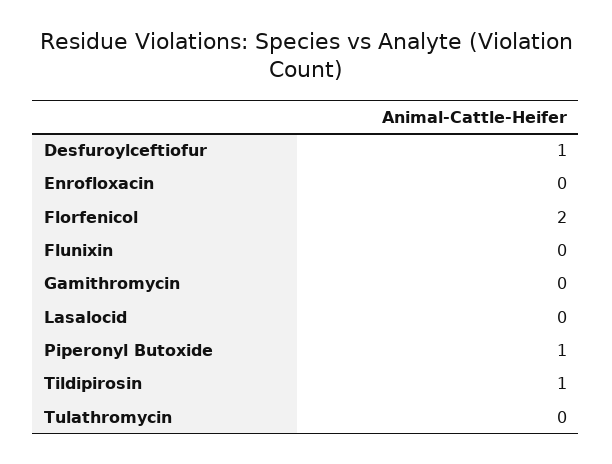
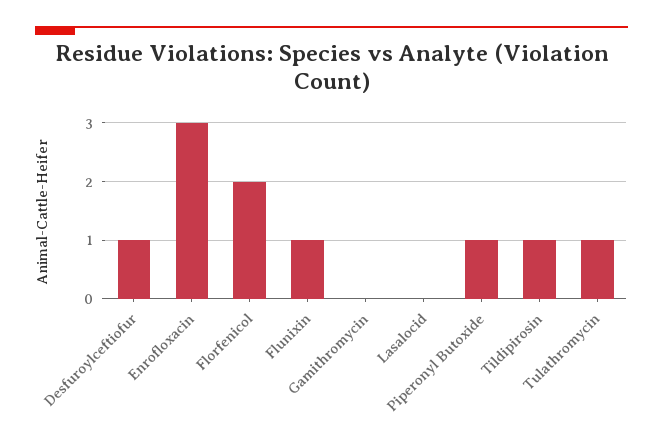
  {
    "Desfuroylceftiofur": 1,
-   "Enrofloxacin": 0,
+   "Enrofloxacin": 3,
    "Florfenicol": 2,
-   "Flunixin": 0,
+   "Flunixin": 1,
    "Gamithromycin": 0,
    "Lasalocid": 0,
    "Piperonyl Butoxide": 1,
    "Tildipirosin": 1,
-   "Tulathromycin": 0
+   "Tulathromycin": 1
  }

